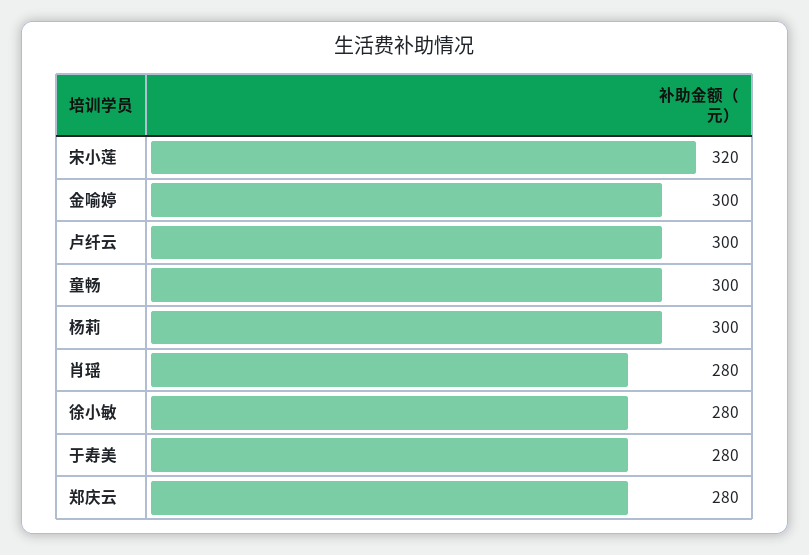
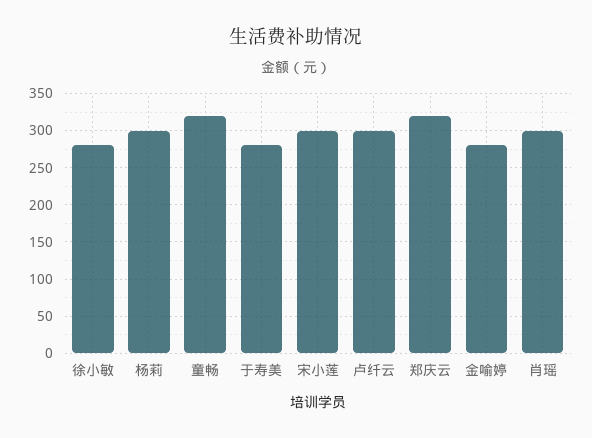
  {
-   "宋小莲": 320,
+   "宋小莲": 300,
-   "金喻婷": 300,
+   "金喻婷": 280,
    "卢纤云": 300,
-   "童畅": 300,
+   "童畅": 320,
    "杨莉": 300,
-   "肖瑶": 280,
+   "肖瑶": 300,
    "徐小敏": 280,
    "于寿美": 280,
-   "郑庆云": 280
+   "郑庆云": 320
  }

